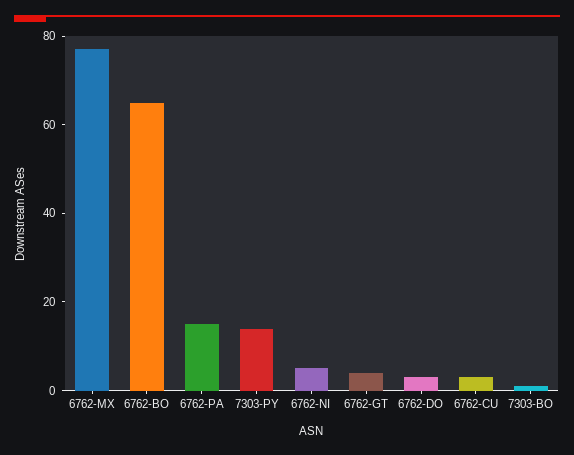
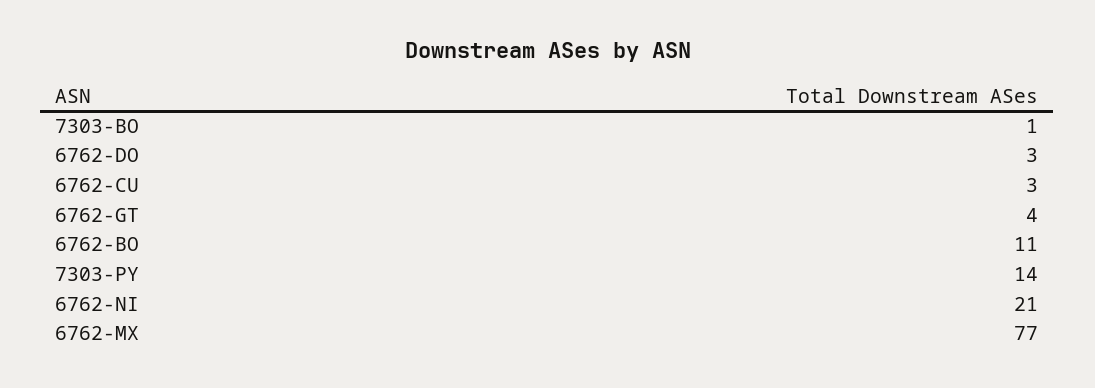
  {
    "6762-MX": 77,
-   "6762-BO": 65,
+   "6762-BO": 11,
-   "6762-PA": 15,
    "7303-PY": 14,
-   "6762-NI": 5,
+   "6762-NI": 21,
    "6762-GT": 4,
    "6762-DO": 3,
    "6762-CU": 3,
    "7303-BO": 1
  }

